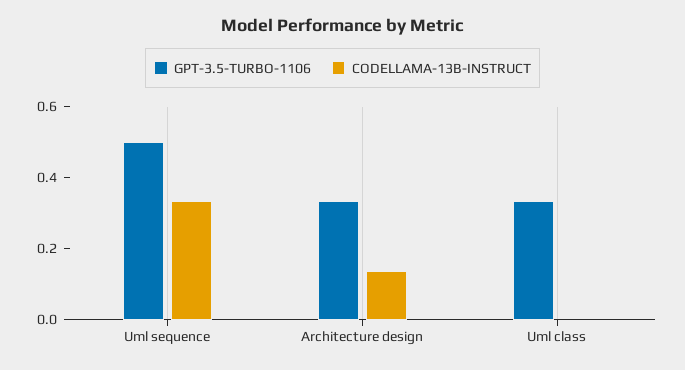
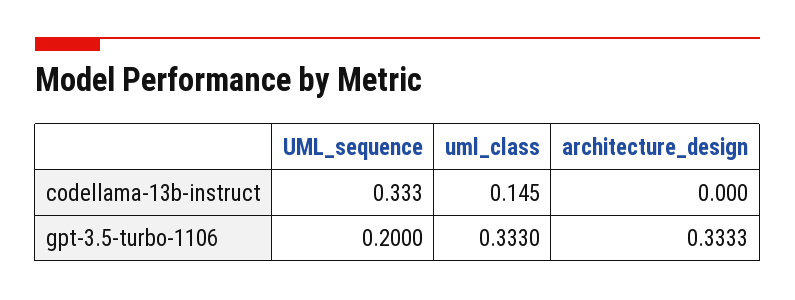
  {
    "GPT-3.5-TURBO-1106": {
-     "Uml sequence": 0.5,
+     "Uml sequence": 0.2,
      "Architecture design": 0.3333,
      "Uml class": 0.333
    },
    "CODELLAMA-13B-INSTRUCT": {
      "Uml sequence": 0.333,
-     "Architecture design": 0.15,
+     "Architecture design": 0,
-     "Uml class": 0
+     "Uml class": 0.145
    }
  }

